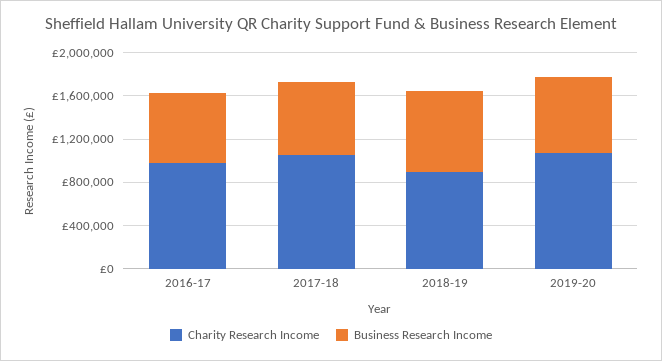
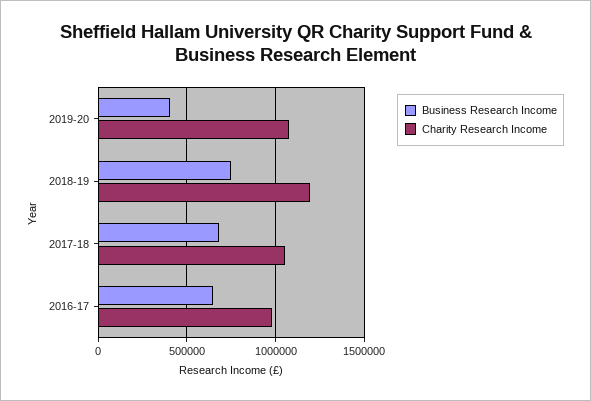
  {
    "Charity Research Income": {
      "2016-17": 1000000,
      "2017-18": 1050000,
-     "2018-19": 900000,
+     "2018-19": 1200000,
      "2019-20": 1100000
    },
    "Business Research Income": {
      "2016-17": 650000,
      "2017-18": 700000,
      "2018-19": 750000,
-     "2019-20": 700000
+     "2019-20": 400000
    }
  }

